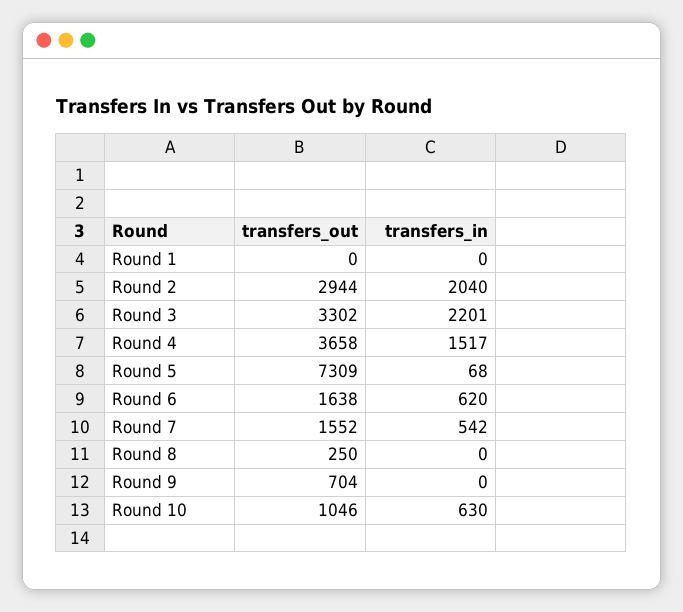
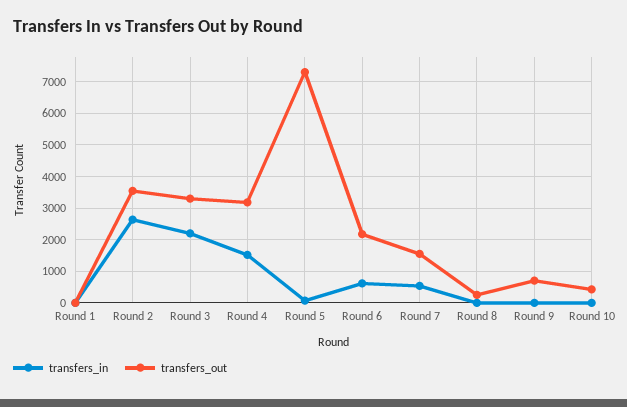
  {
    "transfers_out": {
      "Round 1": 0,
-     "Round 2": 2944,
+     "Round 2": 3600,
      "Round 3": 3302,
-     "Round 4": 3658,
+     "Round 4": 3200,
      "Round 5": 7309,
-     "Round 6": 1638,
+     "Round 6": 2200,
      "Round 7": 1552,
      "Round 8": 250,
      "Round 9": 704,
-     "Round 10": 1046
+     "Round 10": 400
    },
    "transfers_in": {
      "Round 1": 0,
-     "Round 2": 2040,
+     "Round 2": 2600,
      "Round 3": 2201,
      "Round 4": 1517,
      "Round 5": 68,
      "Round 6": 620,
      "Round 7": 542,
      "Round 8": 0,
      "Round 9": 0,
-     "Round 10": 630
+     "Round 10": 0
    }
  }

